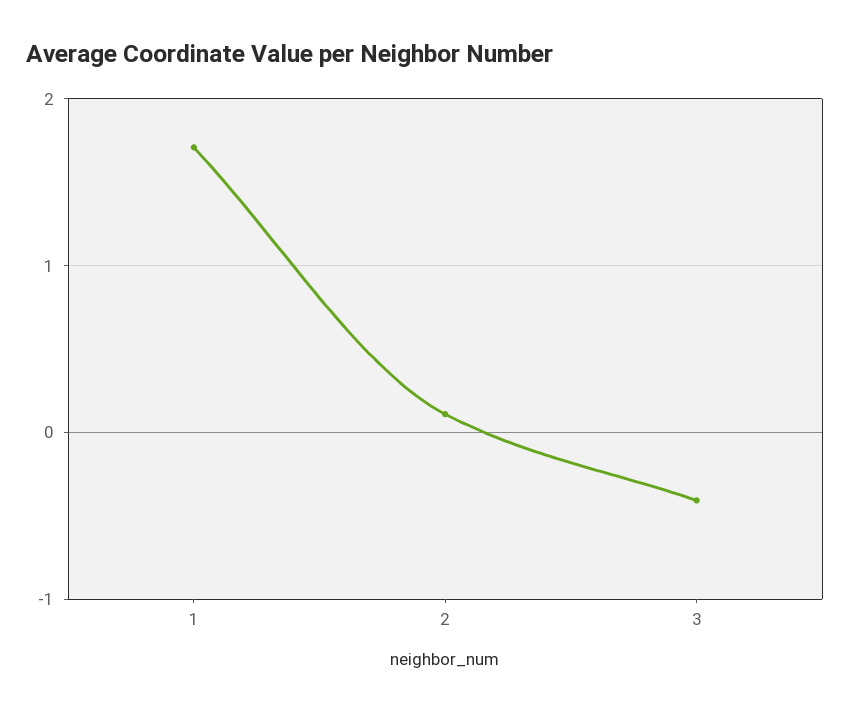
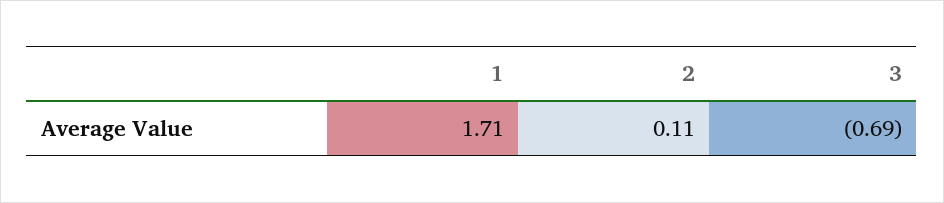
  {
    "1": 1.71,
    "2": 0.11,
-   "3": -0.4
+   "3": -0.69
  }

